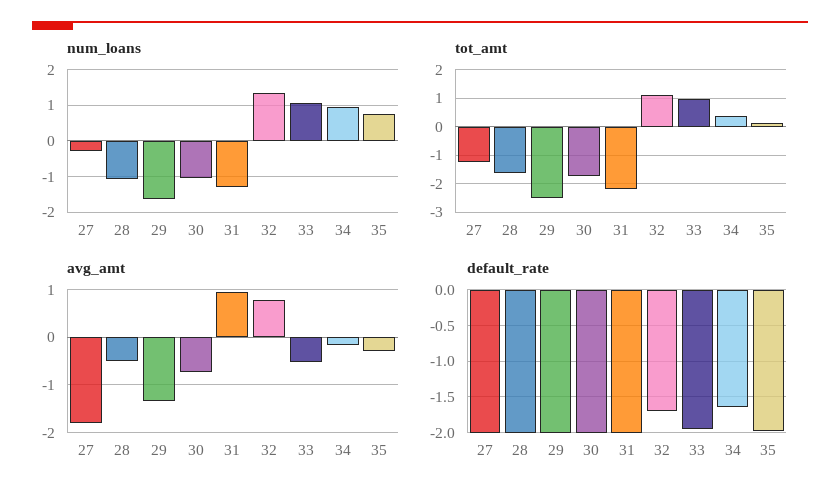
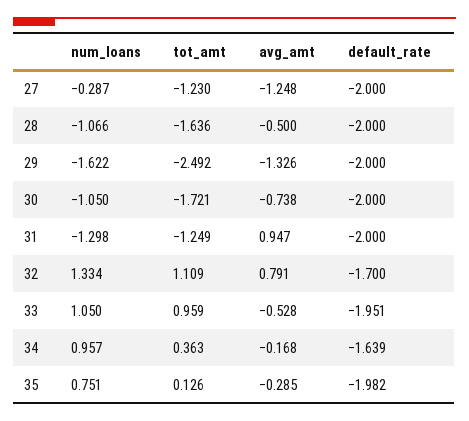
  {
    "num_loans": {
      "27": -0.287,
      "28": -1.066,
      "29": -1.622,
      "30": -1.05,
      "31": -1.298,
      "32": 1.334,
      "33": 1.05,
      "34": 0.957,
      "35": 0.751
    },
    "tot_amt": {
      "27": -1.23,
      "28": -1.636,
      "29": -2.492,
      "30": -1.721,
-     "31": -2.25,
+     "31": -1.249,
      "32": 1.109,
      "33": 0.959,
      "34": 0.363,
      "35": 0.126
    },
    "avg_amt": {
-     "27": -1.8,
+     "27": -1.248,
      "28": -0.5,
      "29": -1.326,
      "30": -0.738,
      "31": 0.947,
      "32": 0.791,
      "33": -0.528,
      "34": -0.168,
      "35": -0.285
    },
    "default_rate": {
      "27": -2,
      "28": -2,
      "29": -2,
      "30": -2,
      "31": -2,
      "32": -1.7,
      "33": -1.951,
      "34": -1.639,
      "35": -1.982
    }
  }

